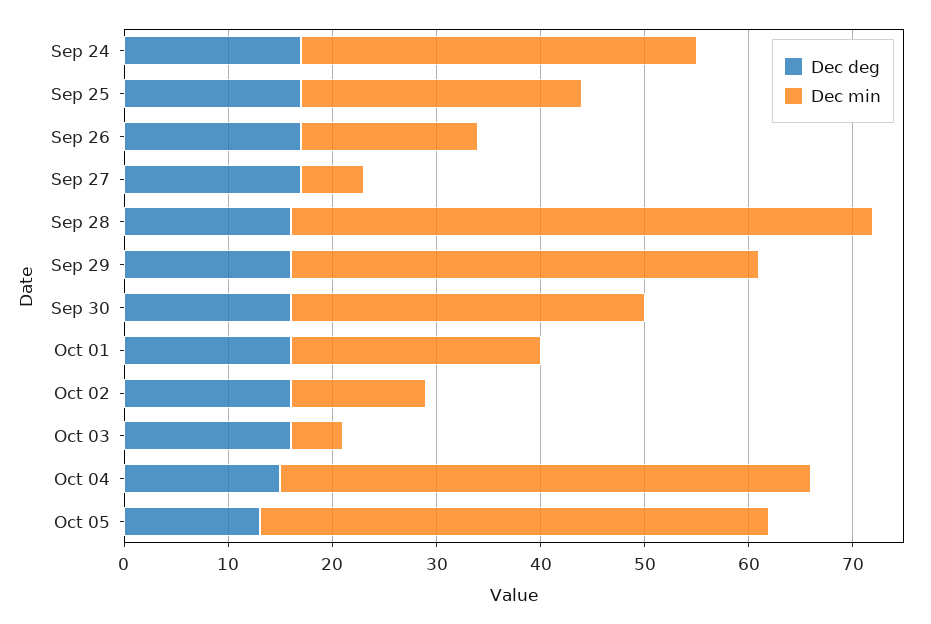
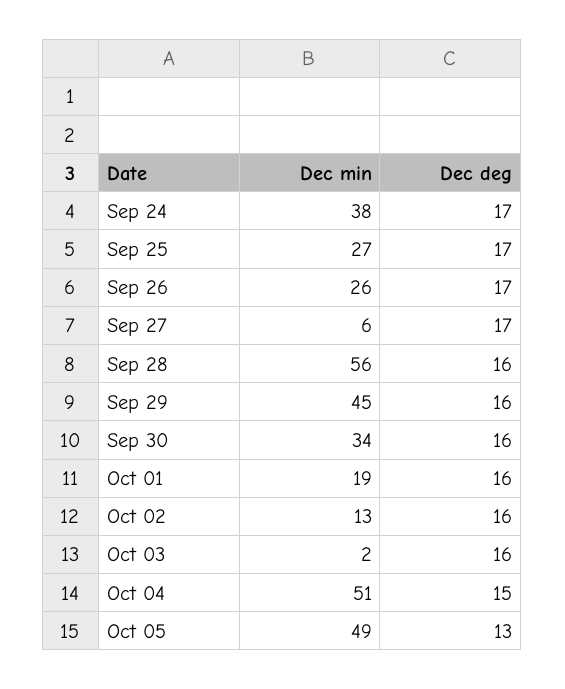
  {
    "Dec deg": {
      "Sep 24": 17,
      "Sep 25": 17,
      "Sep 26": 17,
      "Sep 27": 17,
      "Sep 28": 16,
      "Sep 29": 16,
      "Sep 30": 16,
      "Oct 01": 16,
      "Oct 02": 16,
      "Oct 03": 16,
      "Oct 04": 15,
      "Oct 05": 13
    },
    "Dec min": {
      "Sep 24": 38,
      "Sep 25": 27,
-     "Sep 26": 17,
+     "Sep 26": 26,
      "Sep 27": 6,
      "Sep 28": 56,
      "Sep 29": 45,
      "Sep 30": 34,
-     "Oct 01": 24,
+     "Oct 01": 19,
      "Oct 02": 13,
-     "Oct 03": 5,
+     "Oct 03": 2,
      "Oct 04": 51,
      "Oct 05": 49
    }
  }

